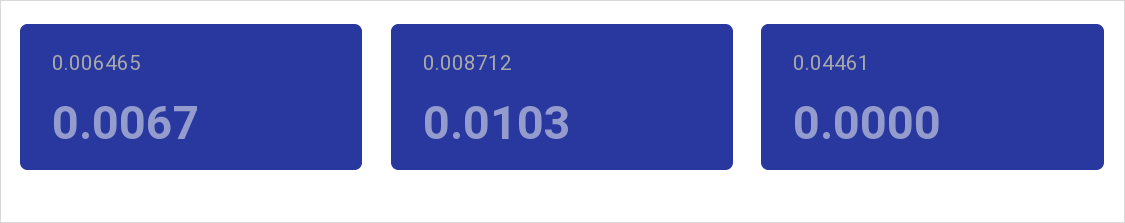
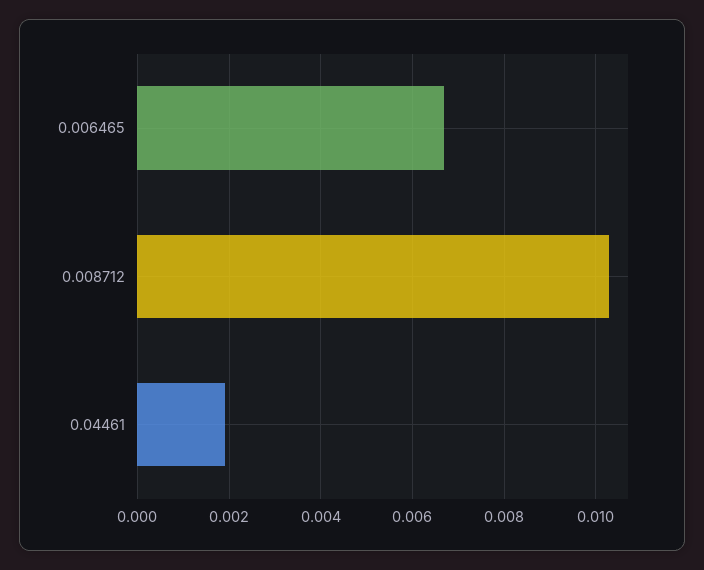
  {
    "0.006465": 0.0067,
    "0.008712": 0.0103,
-   "0.04461": 0
+   "0.04461": 0.002
  }

